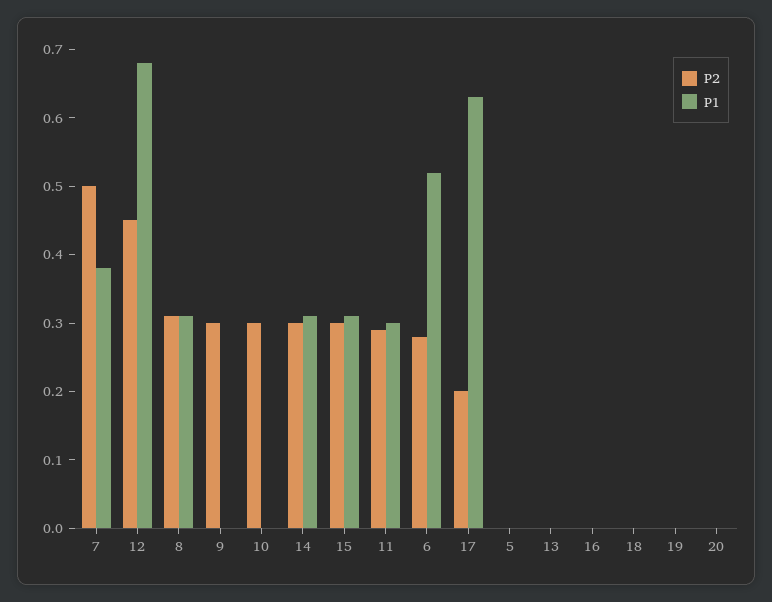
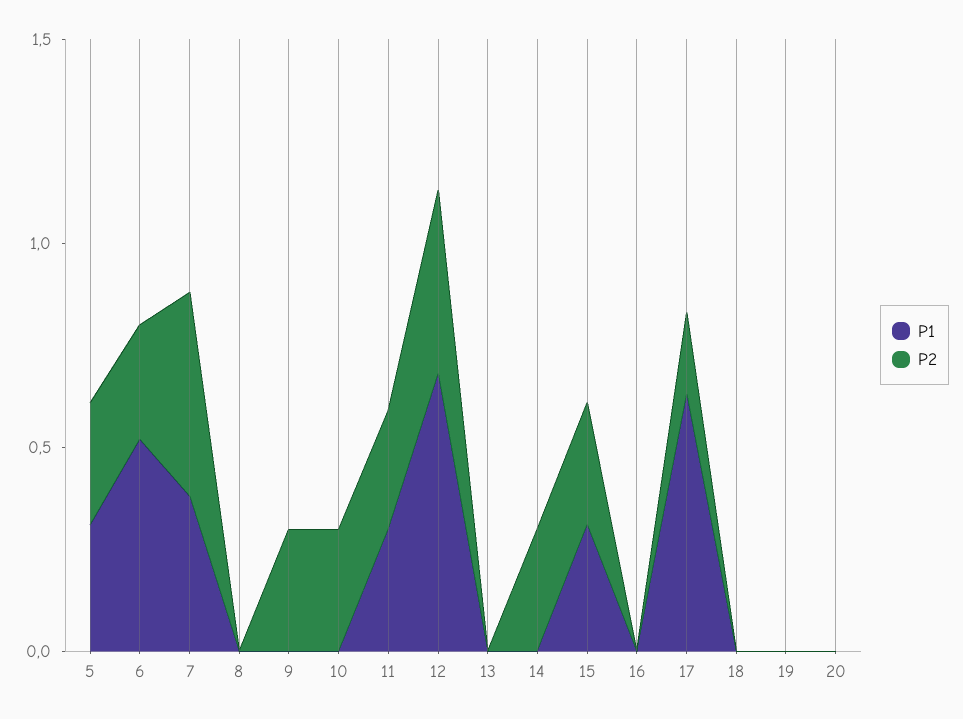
  {
    "P2": {
      "7": 0.5,
      "12": 0.45,
-     "8": 0.3,
+     "8": 0,
      "9": 0.3,
      "10": 0.3,
      "14": 0.3,
      "15": 0.3,
      "11": 0.3,
      "6": 0.3,
      "17": 0.2,
-     "5": 0,
+     "5": 0.3,
      "13": 0,
      "16": 0,
      "18": 0,
      "19": 0,
      "20": 0
    },
    "P1": {
      "7": 0.4,
      "12": 0.7,
-     "8": 0.3,
+     "8": 0,
      "9": 0,
      "10": 0,
-     "14": 0.3,
+     "14": 0,
      "15": 0.3,
      "11": 0.3,
      "6": 0.5,
      "17": 0.65,
-     "5": 0,
+     "5": 0.3,
      "13": 0,
      "16": 0,
      "18": 0,
      "19": 0,
      "20": 0
    }
  }

